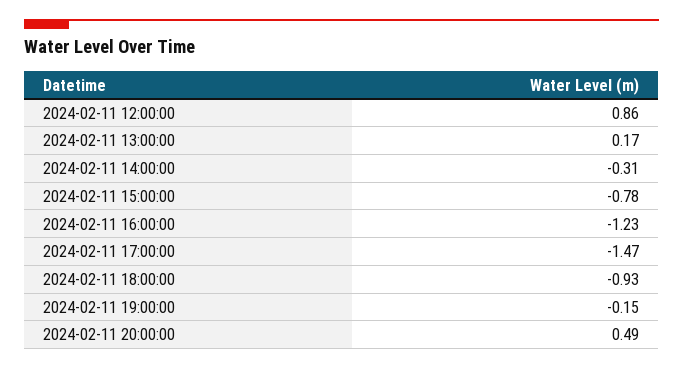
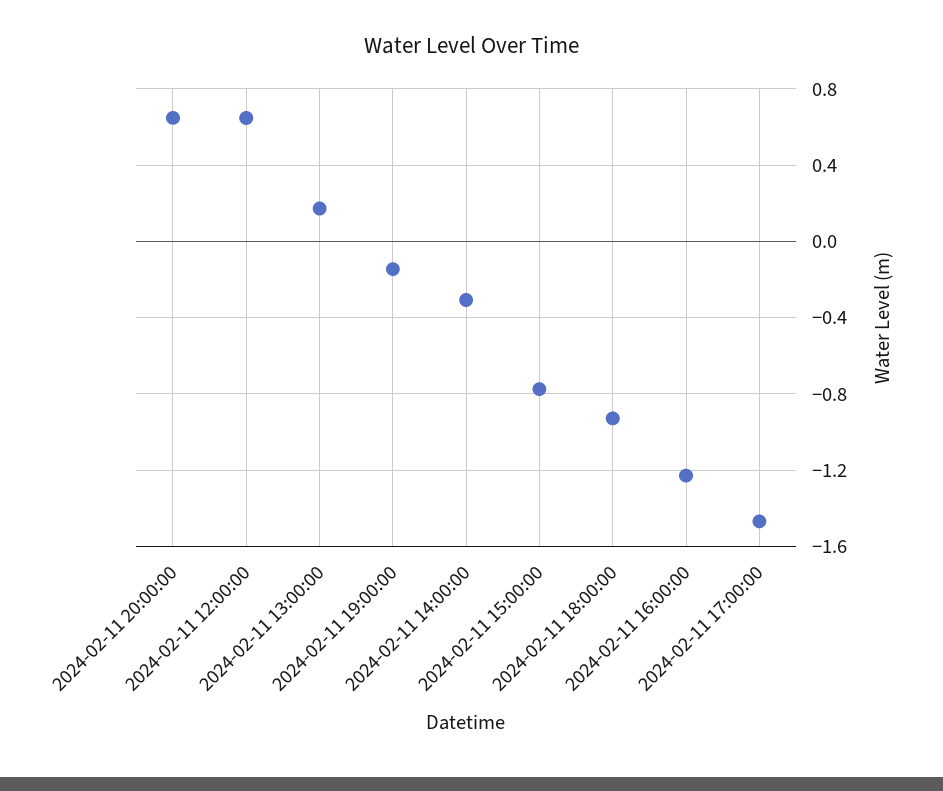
  {
-   "2024-02-11 12:00:00": 0.86,
+   "2024-02-11 12:00:00": 0.65,
    "2024-02-11 13:00:00": 0.17,
    "2024-02-11 14:00:00": -0.31,
    "2024-02-11 15:00:00": -0.78,
    "2024-02-11 16:00:00": -1.23,
    "2024-02-11 17:00:00": -1.47,
    "2024-02-11 18:00:00": -0.93,
    "2024-02-11 19:00:00": -0.15,
-   "2024-02-11 20:00:00": 0.49
+   "2024-02-11 20:00:00": 0.65
  }

